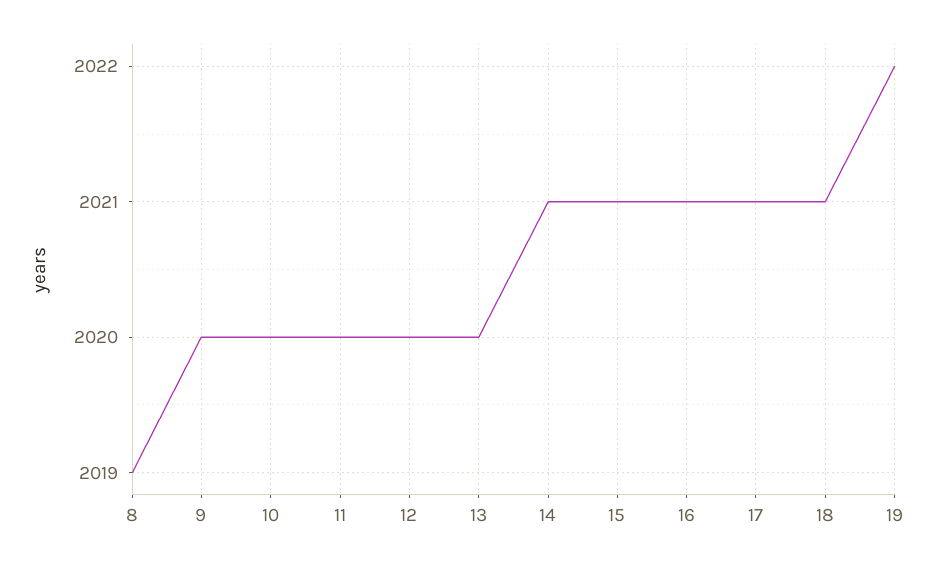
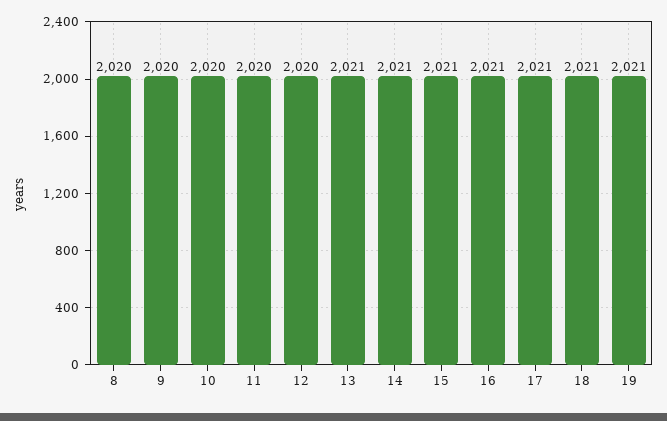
  {
-   "8": 2019,
+   "8": 2020,
    "9": 2020,
    "10": 2020,
    "11": 2020,
    "12": 2020,
-   "13": 2020,
+   "13": 2021,
    "14": 2021,
    "15": 2021,
    "16": 2021,
    "17": 2021,
    "18": 2021,
-   "19": 2022
+   "19": 2021
  }

